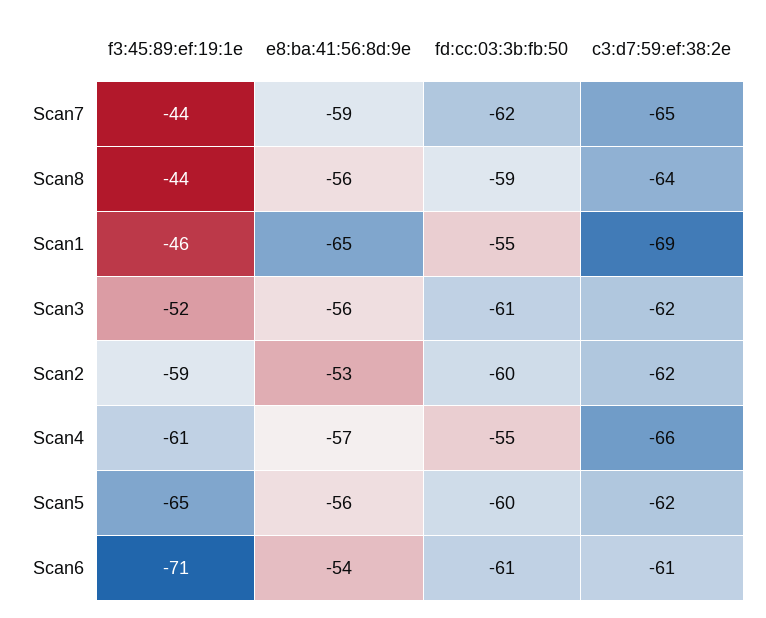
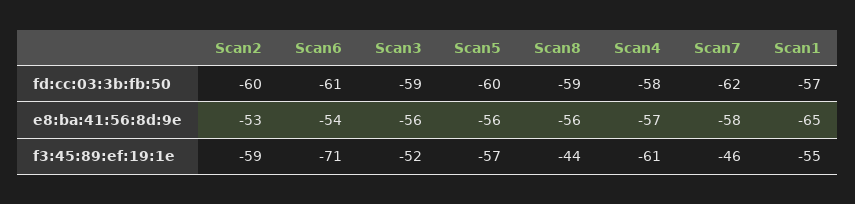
  {
    "f3:45:89:ef:19:1e": {
-     "Scan7": -44,
+     "Scan7": -46,
      "Scan8": -44,
-     "Scan1": -46,
+     "Scan1": -55,
      "Scan3": -52,
      "Scan2": -59,
      "Scan4": -61,
-     "Scan5": -65,
+     "Scan5": -57,
      "Scan6": -71
    },
    "e8:ba:41:56:8d:9e": {
-     "Scan7": -59,
+     "Scan7": -58,
      "Scan8": -56,
      "Scan1": -65,
      "Scan3": -56,
      "Scan2": -53,
      "Scan4": -57,
      "Scan5": -56,
      "Scan6": -54
    },
    "fd:cc:03:3b:fb:50": {
      "Scan7": -62,
      "Scan8": -59,
-     "Scan1": -55,
+     "Scan1": -57,
-     "Scan3": -61,
+     "Scan3": -59,
      "Scan2": -60,
-     "Scan4": -55,
+     "Scan4": -58,
      "Scan5": -60,
      "Scan6": -61
-   },
+   }
-   "c3:d7:59:ef:38:2e": {
-     "Scan7": -65,
-     "Scan8": -64,
-     "Scan1": -69,
-     "Scan3": -62,
-     "Scan2": -62,
-     "Scan4": -66,
-     "Scan5": -62,
-     "Scan6": -61
-   }
  }

